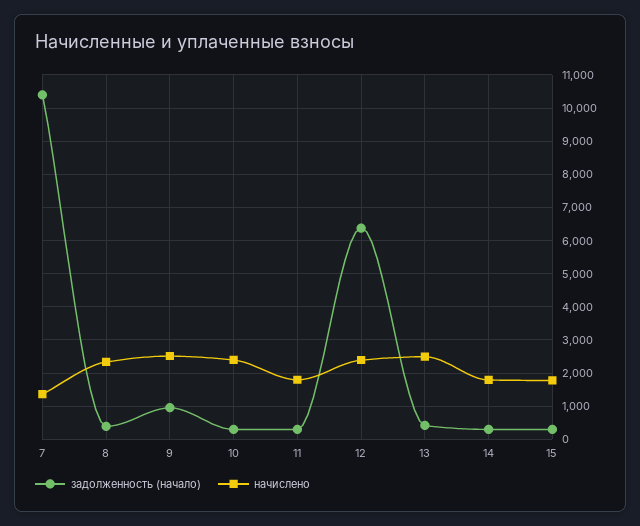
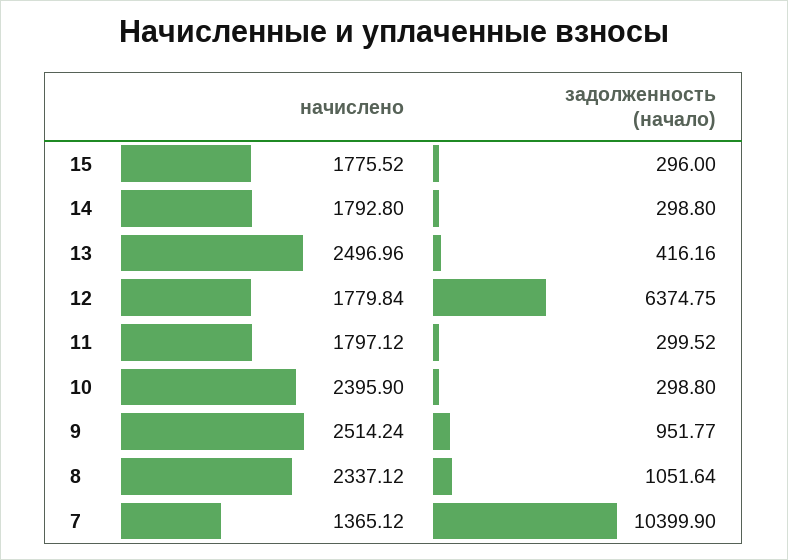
  {
    "задолженность (начало)": {
      "7": 10399.9,
-     "8": 400,
+     "8": 1051.64,
      "9": 951.77,
      "10": 298.8,
      "11": 299.52,
      "12": 6374.75,
      "13": 416.16,
      "14": 298.8,
      "15": 296
    },
    "начислено": {
      "7": 1365.12,
      "8": 2337.12,
      "9": 2514.24,
      "10": 2395.9,
      "11": 1797.12,
-     "12": 2400,
+     "12": 1779.84,
      "13": 2496.96,
      "14": 1792.8,
      "15": 1775.52
    }
  }

